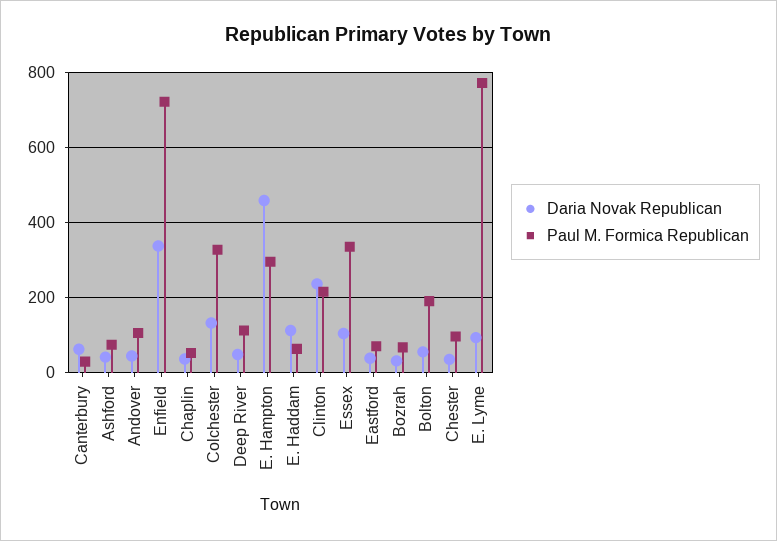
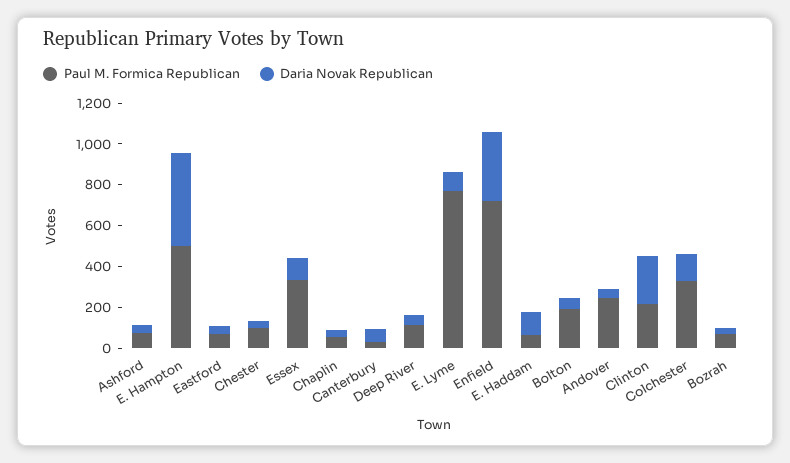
  {
    "Daria Novak Republican": {
      "Canterbury": 60,
      "Ashford": 40,
      "Andover": 40,
      "Enfield": 340,
      "Chaplin": 40,
      "Colchester": 140,
      "Deep River": 40,
      "E. Hampton": 460,
      "E. Haddam": 120,
      "Clinton": 240,
      "Essex": 100,
      "Eastford": 40,
      "Bozrah": 40,
      "Bolton": 60,
      "Chester": 40,
      "E. Lyme": 100
    },
    "Paul M. Formica Republican": {
      "Canterbury": 20,
      "Ashford": 80,
-     "Andover": 100,
+     "Andover": 250,
      "Enfield": 720,
      "Chaplin": 60,
      "Colchester": 320,
      "Deep River": 120,
-     "E. Hampton": 300,
+     "E. Hampton": 500,
      "E. Haddam": 60,
      "Clinton": 220,
      "Essex": 340,
      "Eastford": 80,
      "Bozrah": 60,
      "Bolton": 200,
      "Chester": 100,
      "E. Lyme": 780
    }
  }

